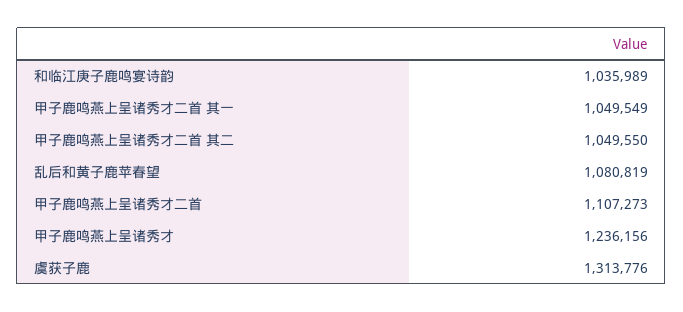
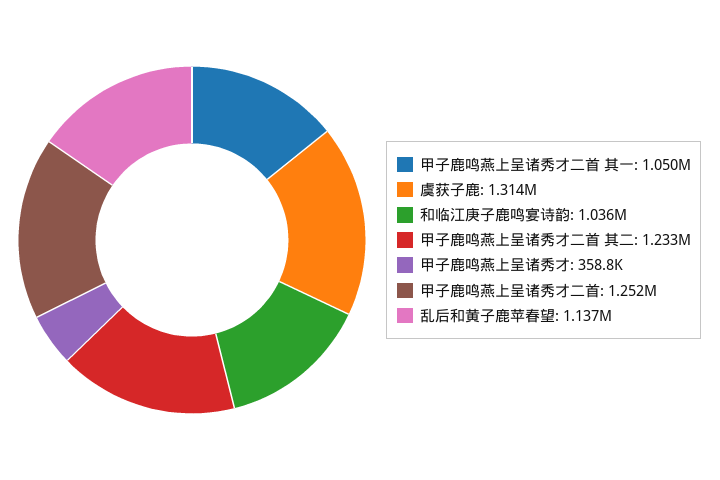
  {
    "和临江庚子鹿鸣宴诗韵": 1035989,
    "甲子鹿鸣燕上呈诸秀才二首 其一": 1049549,
-   "甲子鹿鸣燕上呈诸秀才二首 其二": 1049550,
+   "甲子鹿鸣燕上呈诸秀才二首 其二": 1233000,
-   "乱后和黄子鹿苹春望": 1080819,
+   "乱后和黄子鹿苹春望": 1137000,
-   "甲子鹿鸣燕上呈诸秀才二首": 1107273,
+   "甲子鹿鸣燕上呈诸秀才二首": 1252000,
-   "甲子鹿鸣燕上呈诸秀才": 1236156,
+   "甲子鹿鸣燕上呈诸秀才": 358800,
    "虞获子鹿": 1313776
  }

